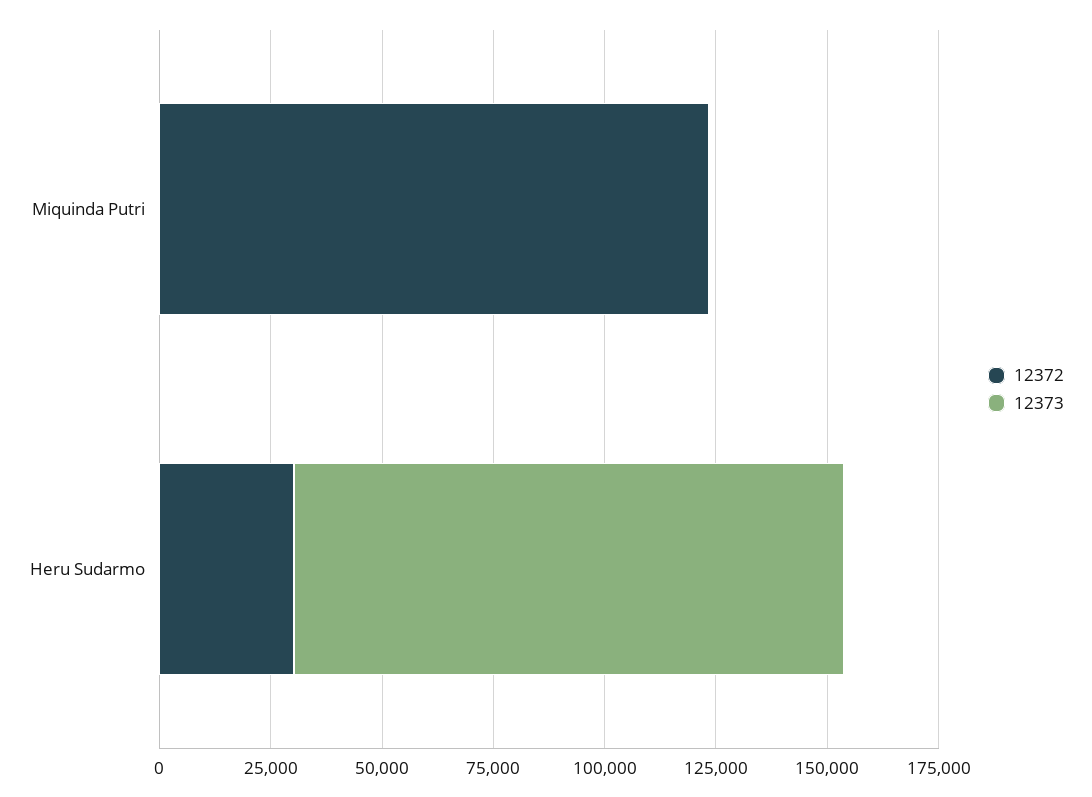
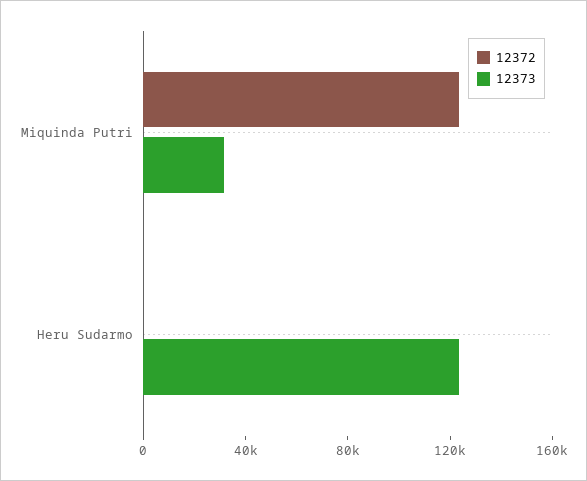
  {
    "12372": {
      "Miquinda Putri": 125000,
-     "Heru Sudarmo": 30000
+     "Heru Sudarmo": 0
    },
    "12373": {
-     "Miquinda Putri": 0,
+     "Miquinda Putri": 30000,
      "Heru Sudarmo": 125000
    }
  }

